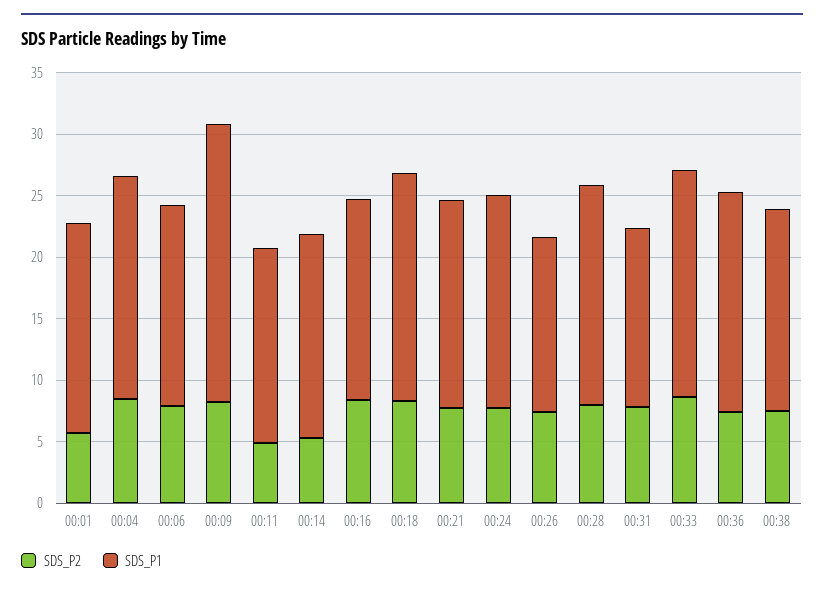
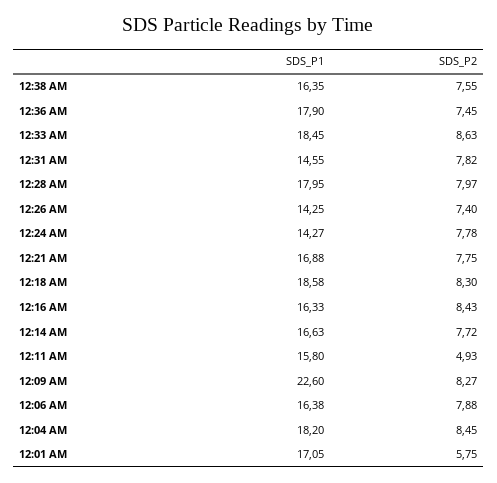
  {
    "SDS_P2": {
      "00:01": 5.75,
      "00:04": 8.45,
      "00:06": 7.88,
      "00:09": 8.27,
      "00:11": 4.93,
-     "00:14": 5,
+     "00:14": 7.72,
      "00:16": 8.43,
      "00:18": 8.3,
      "00:21": 7.75,
      "00:24": 7.78,
      "00:26": 7.4,
      "00:28": 7.97,
      "00:31": 7.82,
      "00:33": 8.63,
      "00:36": 7.45,
      "00:38": 7.55
    },
    "SDS_P1": {
      "00:01": 17.05,
      "00:04": 18.2,
      "00:06": 16.38,
      "00:09": 22.6,
      "00:11": 15.8,
      "00:14": 16.63,
      "00:16": 16.33,
      "00:18": 18.58,
      "00:21": 16.88,
-     "00:24": 17,
+     "00:24": 14.27,
      "00:26": 14.25,
      "00:28": 17.95,
      "00:31": 14.55,
      "00:33": 18.45,
      "00:36": 17.9,
      "00:38": 16.35
    }
  }

